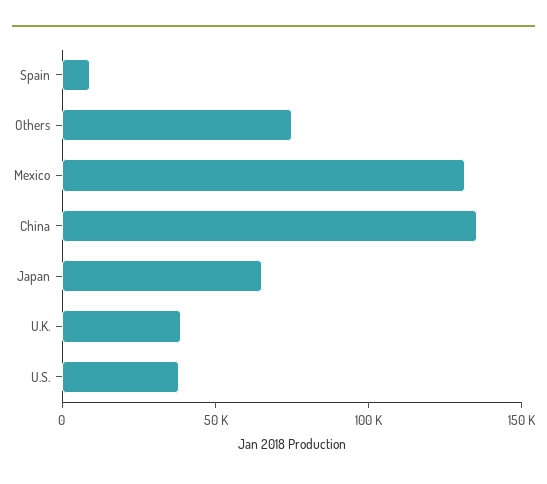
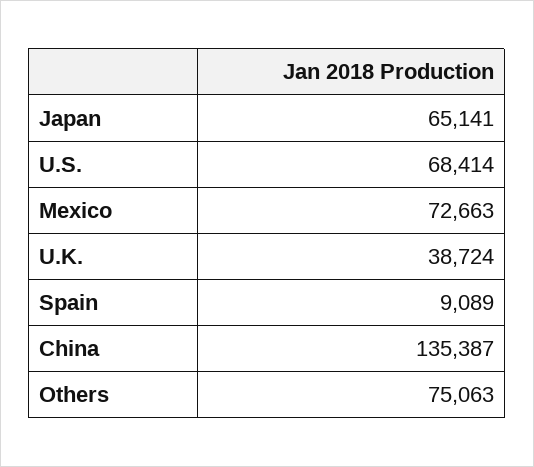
  {
    "Spain": 9089,
    "Others": 75063,
-   "Mexico": 130000,
+   "Mexico": 72663,
    "China": 135387,
    "Japan": 65141,
    "U.K.": 38724,
-   "U.S.": 40000
+   "U.S.": 68414
  }

